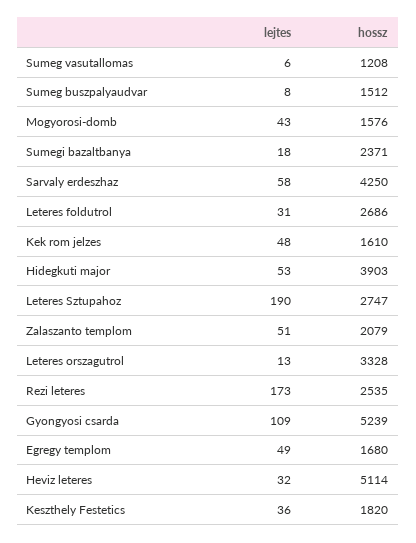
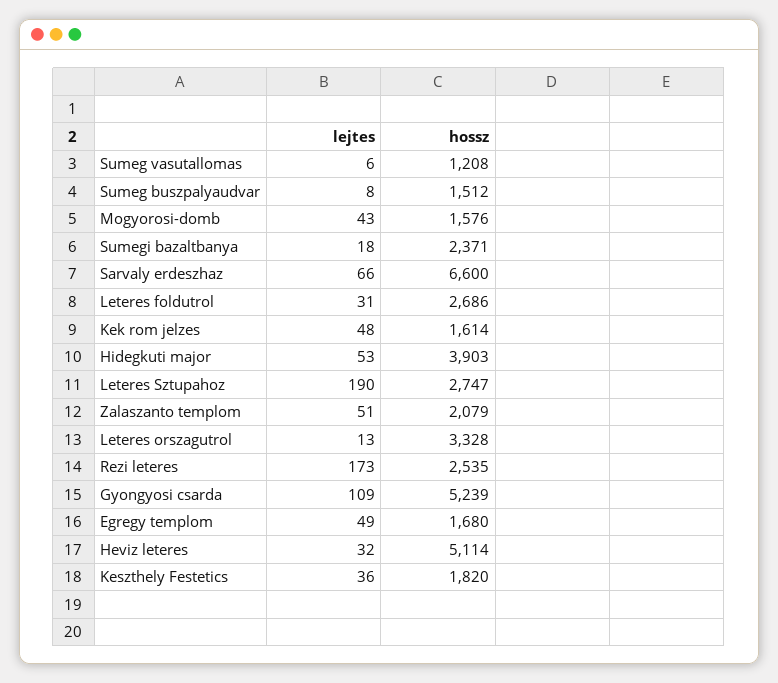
  {
    "lejtes": {
      "Sumeg vasutallomas": 6,
      "Sumeg buszpalyaudvar": 8,
      "Mogyorosi-domb": 43,
      "Sumegi bazaltbanya": 18,
-     "Sarvaly erdeszhaz": 58,
+     "Sarvaly erdeszhaz": 66,
      "Leteres foldutrol": 31,
      "Kek rom jelzes": 48,
      "Hidegkuti major": 53,
      "Leteres Sztupahoz": 190,
      "Zalaszanto templom": 51,
      "Leteres orszagutrol": 13,
      "Rezi leteres": 173,
      "Gyongyosi csarda": 109,
      "Egregy templom": 49,
      "Heviz leteres": 32,
      "Keszthely Festetics": 36
    },
    "hossz": {
      "Sumeg vasutallomas": 1208,
      "Sumeg buszpalyaudvar": 1512,
      "Mogyorosi-domb": 1576,
      "Sumegi bazaltbanya": 2371,
-     "Sarvaly erdeszhaz": 4250,
+     "Sarvaly erdeszhaz": 6600,
      "Leteres foldutrol": 2686,
-     "Kek rom jelzes": 1610,
+     "Kek rom jelzes": 1614,
      "Hidegkuti major": 3903,
      "Leteres Sztupahoz": 2747,
      "Zalaszanto templom": 2079,
      "Leteres orszagutrol": 3328,
      "Rezi leteres": 2535,
      "Gyongyosi csarda": 5239,
      "Egregy templom": 1680,
      "Heviz leteres": 5114,
      "Keszthely Festetics": 1820
    }
  }

